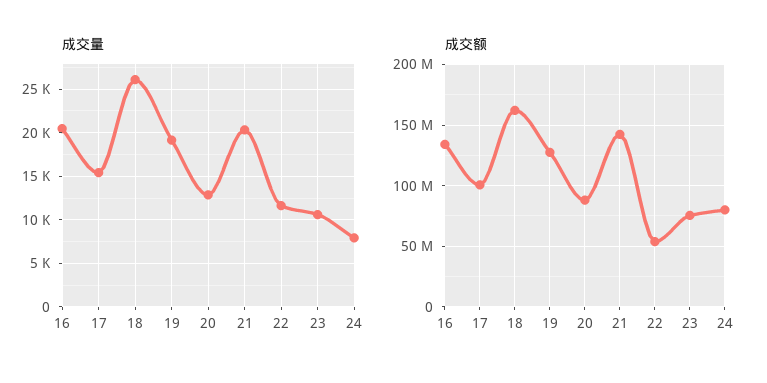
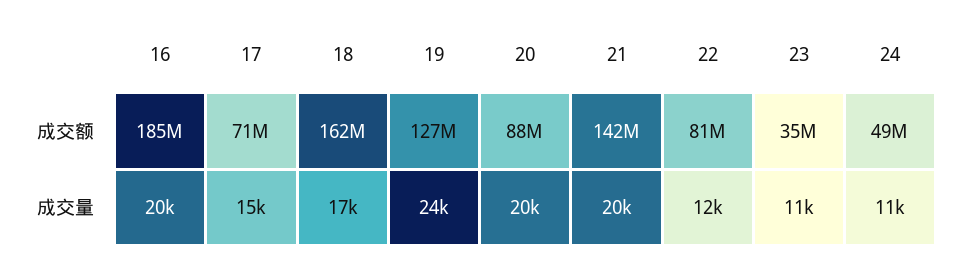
  {
    "成交量": {
      "16": 20000,
      "17": 15000,
-     "18": 26000,
+     "18": 17000,
-     "19": 19000,
+     "19": 24000,
-     "20": 13000,
+     "20": 20000,
      "21": 20000,
      "22": 12000,
      "23": 11000,
-     "24": 8000
+     "24": 11000
    },
    "成交额": {
-     "16": 135000000,
+     "16": 185000000,
-     "17": 100000000,
+     "17": 71000000,
      "18": 162000000,
      "19": 127000000,
      "20": 88000000,
      "21": 142000000,
-     "22": 55000000,
+     "22": 81000000,
-     "23": 75000000,
+     "23": 35000000,
-     "24": 80000000
+     "24": 49000000
    }
  }

